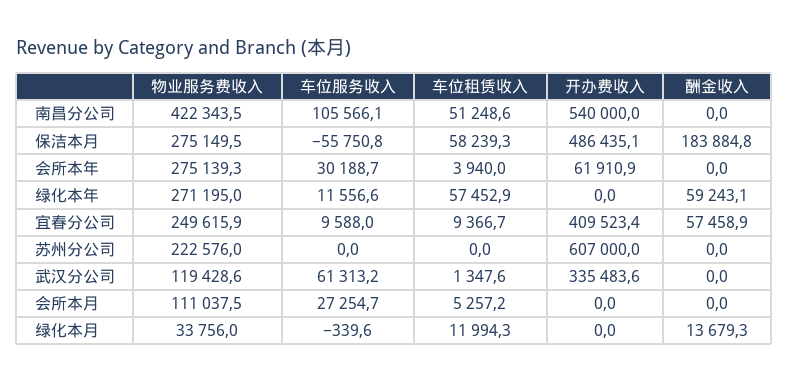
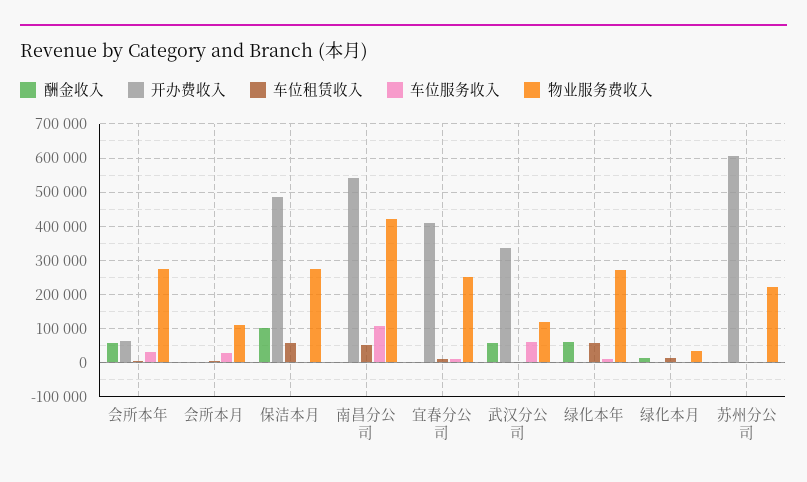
  {
    "物业服务费收入": {
      "南昌分公司": 422343.5,
      "保洁本月": 275149.5,
      "会所本年": 275139.3,
      "绿化本年": 271195,
      "宜春分公司": 249615.9,
      "苏州分公司": 222576,
      "武汉分公司": 119428.6,
      "会所本月": 111037.5,
      "绿化本月": 33756
    },
    "车位服务收入": {
      "南昌分公司": 105566.1,
-     "保洁本月": -55750.8,
+     "保洁本月": 0,
      "会所本年": 30188.7,
      "绿化本年": 11556.6,
      "宜春分公司": 9588,
      "苏州分公司": 0,
      "武汉分公司": 61313.2,
      "会所本月": 27254.7,
      "绿化本月": -339.6
    },
    "车位租赁收入": {
      "南昌分公司": 51248.6,
      "保洁本月": 58239.3,
      "会所本年": 3940,
      "绿化本年": 57452.9,
      "宜春分公司": 9366.7,
      "苏州分公司": 0,
      "武汉分公司": 1347.6,
      "会所本月": 5257.2,
      "绿化本月": 11994.3
    },
    "开办费收入": {
      "南昌分公司": 540000,
      "保洁本月": 486435.1,
      "会所本年": 61910.9,
      "绿化本年": 0,
      "宜春分公司": 409523.4,
      "苏州分公司": 607000,
      "武汉分公司": 335483.6,
      "会所本月": 0,
      "绿化本月": 0
    },
    "酬金收入": {
      "南昌分公司": 0,
-     "保洁本月": 183884.8,
+     "保洁本月": 100000,
-     "会所本年": 0,
+     "会所本年": 60000,
      "绿化本年": 59243.1,
-     "宜春分公司": 57458.9,
+     "宜春分公司": 0,
      "苏州分公司": 0,
-     "武汉分公司": 0,
+     "武汉分公司": 60000,
      "会所本月": 0,
      "绿化本月": 13679.3
    }
  }

